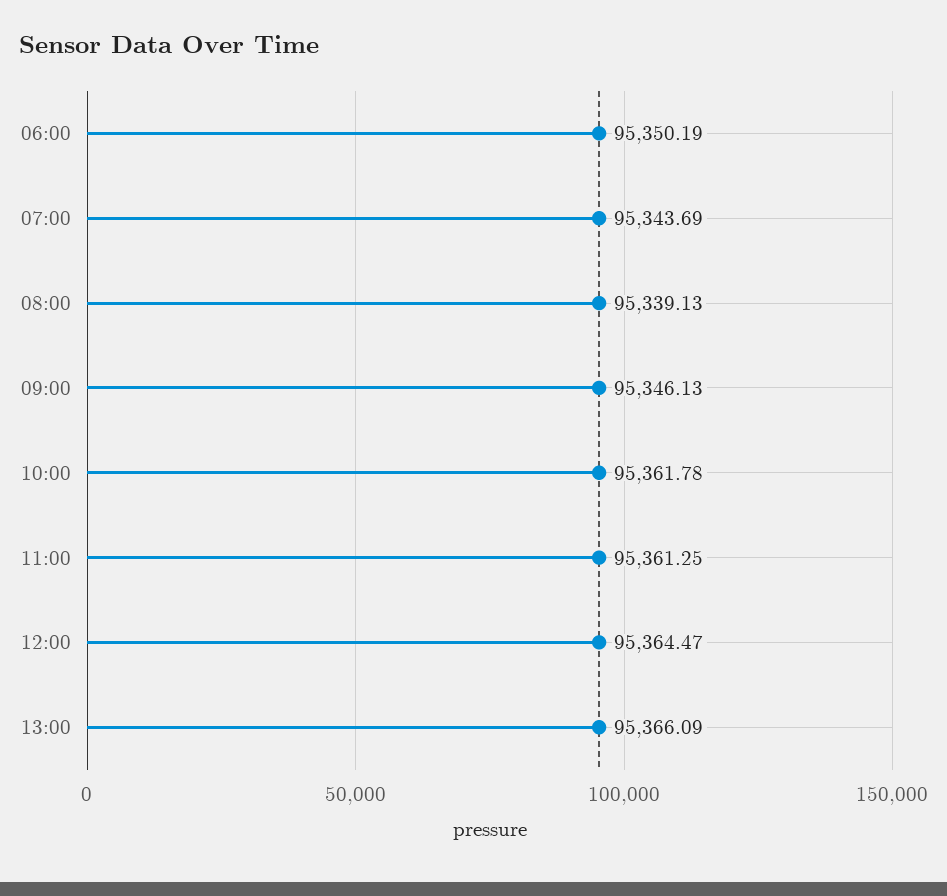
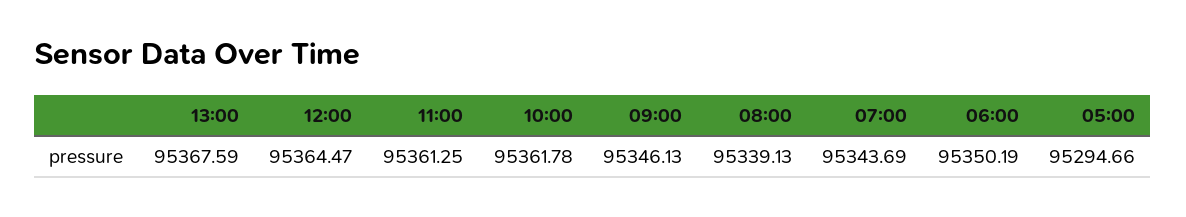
  {
    "06:00": 95350.19,
    "07:00": 95343.69,
    "08:00": 95339.13,
    "09:00": 95346.13,
    "10:00": 95361.78,
    "11:00": 95361.25,
    "12:00": 95364.47,
-   "13:00": 95366.09
+   "13:00": 95367.59,
+   "05:00": 95294.66
  }

